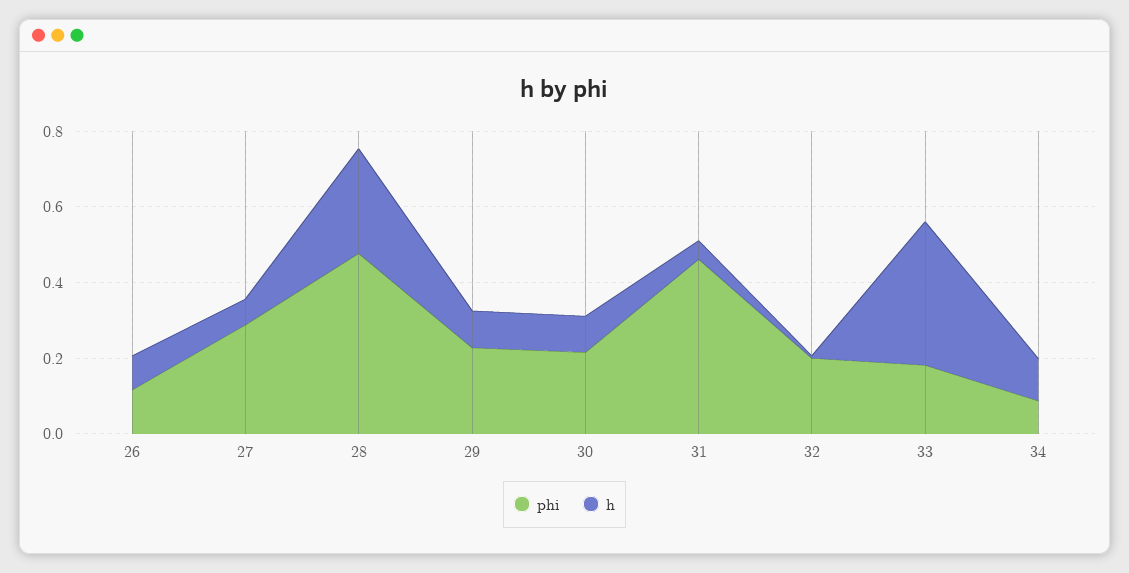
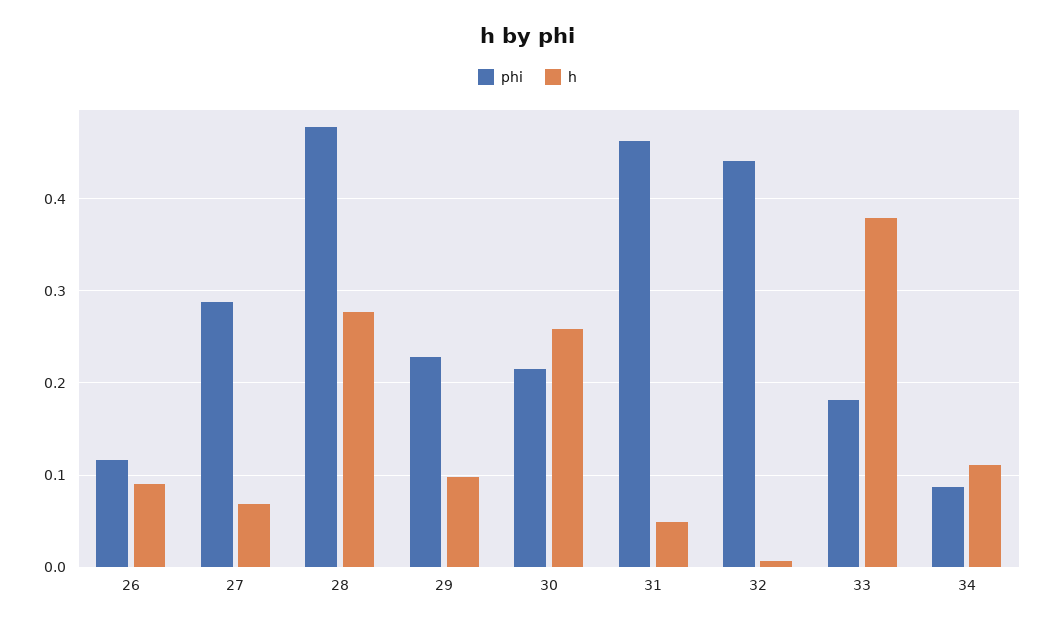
  {
    "phi": {
      "26": 0.12,
      "27": 0.29,
      "28": 0.48,
      "29": 0.23,
      "30": 0.22,
      "31": 0.46,
-     "32": 0.2,
+     "32": 0.44,
      "33": 0.18,
      "34": 0.09
    },
    "h": {
      "26": 0.09,
      "27": 0.07,
      "28": 0.28,
      "29": 0.1,
-     "30": 0.1,
+     "30": 0.26,
      "31": 0.05,
      "32": 0.01,
      "33": 0.38,
      "34": 0.11
    }
  }

